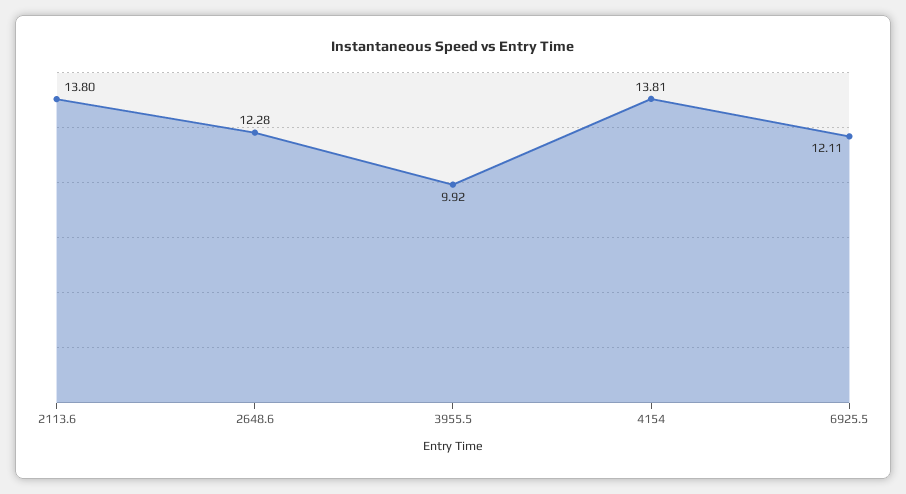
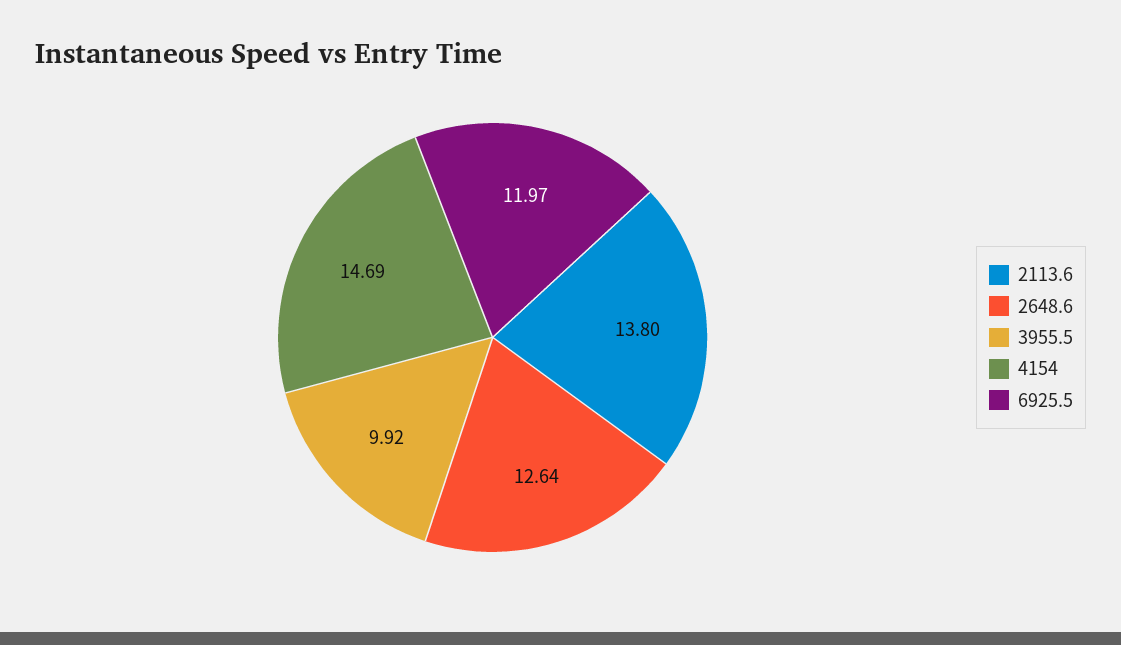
  {
    "2113.6": 13.8,
-   "2648.6": 12.28,
+   "2648.6": 12.64,
    "3955.5": 9.92,
-   "4154": 13.81,
+   "4154": 14.69,
-   "6925.5": 12.11
+   "6925.5": 11.97
  }

